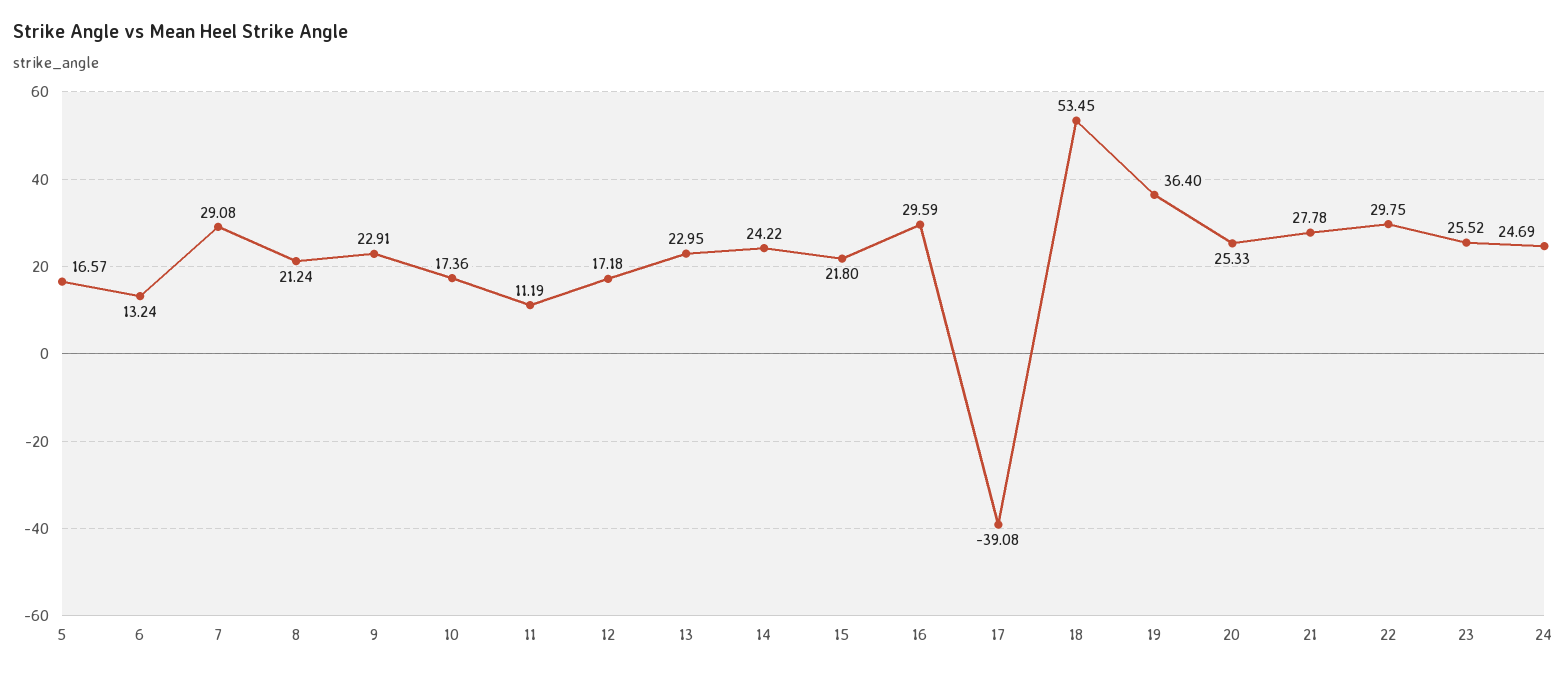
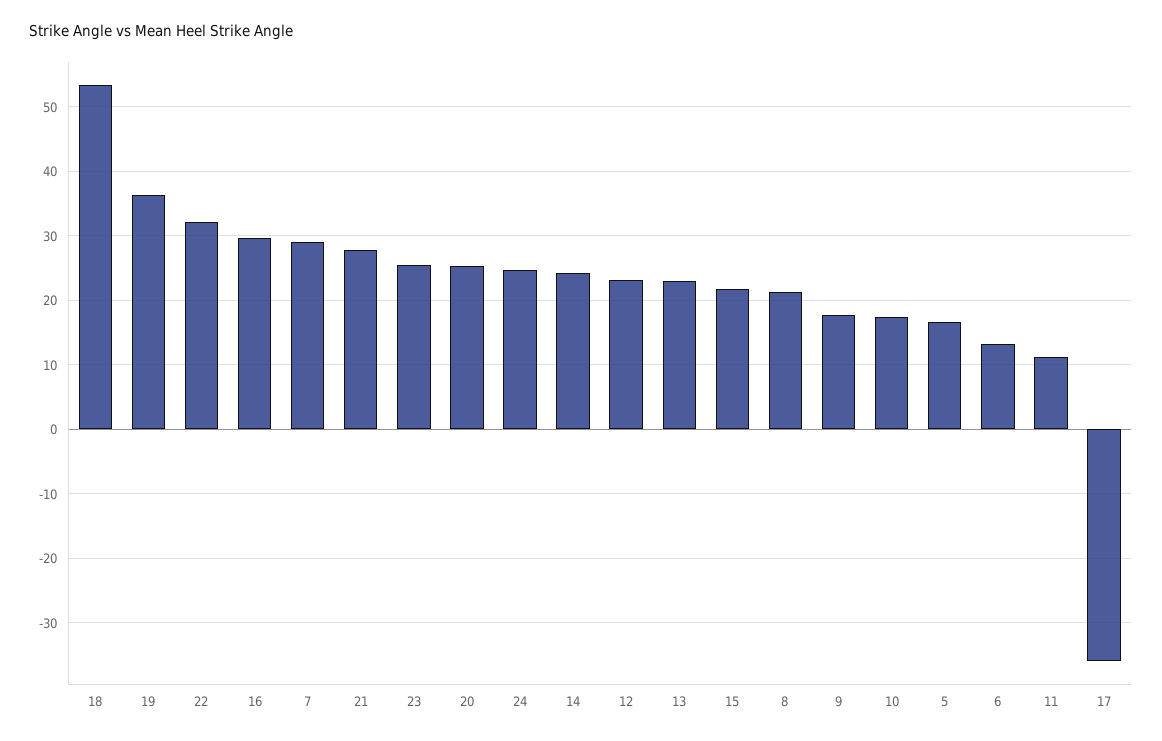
  {
    "5": 16.57,
    "6": 13.24,
    "7": 29.08,
    "8": 21.24,
-   "9": 22.91,
+   "9": 18,
    "10": 17.36,
    "11": 11.19,
-   "12": 17.18,
+   "12": 23,
    "13": 22.95,
    "14": 24.22,
    "15": 21.8,
    "16": 29.59,
-   "17": -39.08,
+   "17": -36,
    "18": 53.45,
    "19": 36.4,
    "20": 25.33,
    "21": 27.78,
-   "22": 29.75,
+   "22": 32,
    "23": 25.52,
    "24": 24.69
  }

